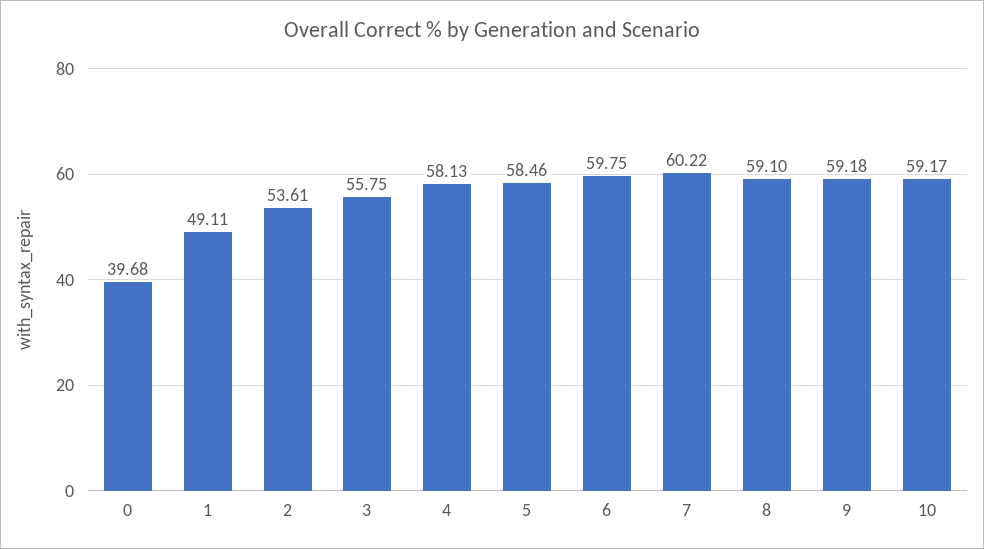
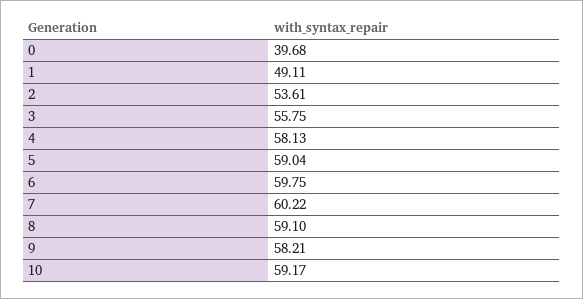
  {
    "0": 39.68,
    "1": 49.11,
    "2": 53.61,
    "3": 55.75,
    "4": 58.13,
-   "5": 58.46,
+   "5": 59.04,
    "6": 59.75,
    "7": 60.22,
    "8": 59.1,
-   "9": 59.18,
+   "9": 58.21,
    "10": 59.17
  }

